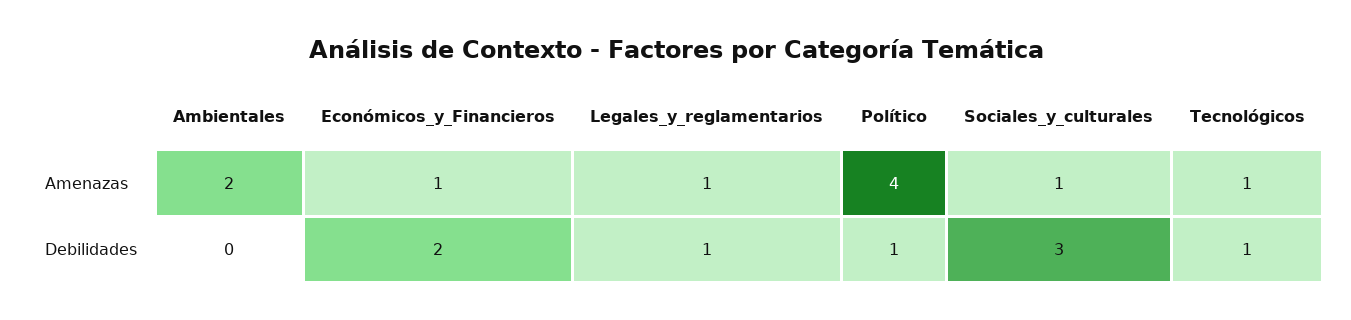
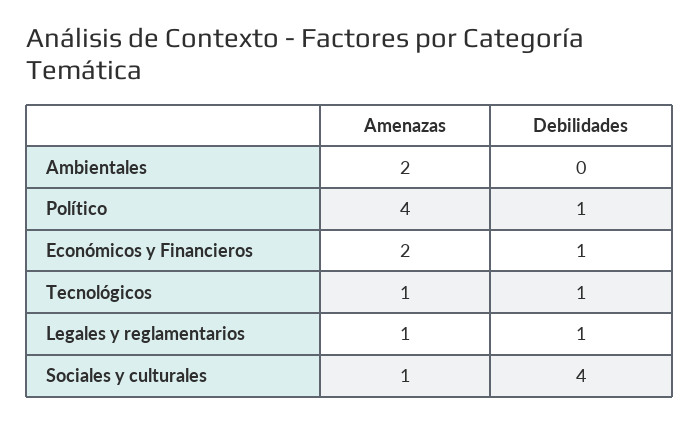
  {
    "Ambientales": {
      "Amenazas": 2,
      "Debilidades": 0
    },
    "Económicos_y_Financieros": {
-     "Amenazas": 1,
+     "Amenazas": 2,
-     "Debilidades": 2
+     "Debilidades": 1
    },
    "Legales_y_reglamentarios": {
      "Amenazas": 1,
      "Debilidades": 1
    },
    "Político": {
      "Amenazas": 4,
      "Debilidades": 1
    },
    "Sociales_y_culturales": {
      "Amenazas": 1,
-     "Debilidades": 3
+     "Debilidades": 4
    },
    "Tecnológicos": {
      "Amenazas": 1,
      "Debilidades": 1
    }
  }

